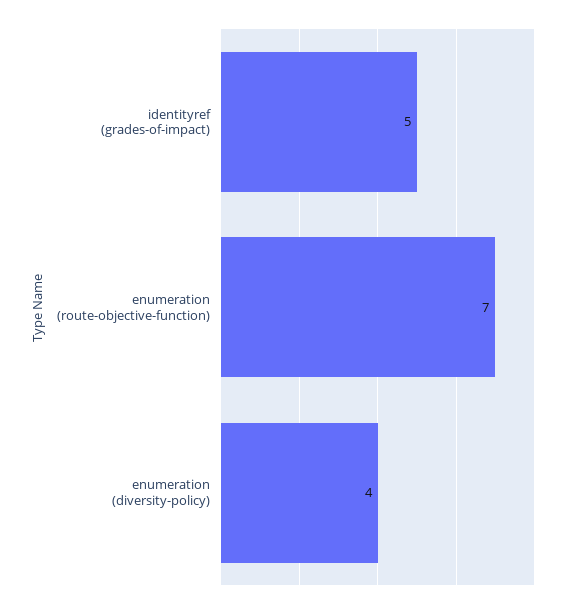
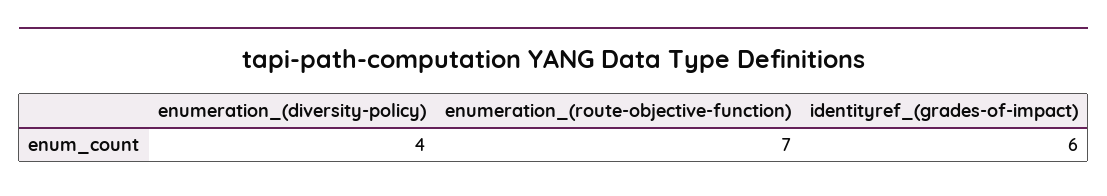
  {
-   "identityref (grades-of-impact)": 5,
+   "identityref (grades-of-impact)": 6,
    "enumeration (route-objective-function)": 7,
    "enumeration (diversity-policy)": 4
  }

